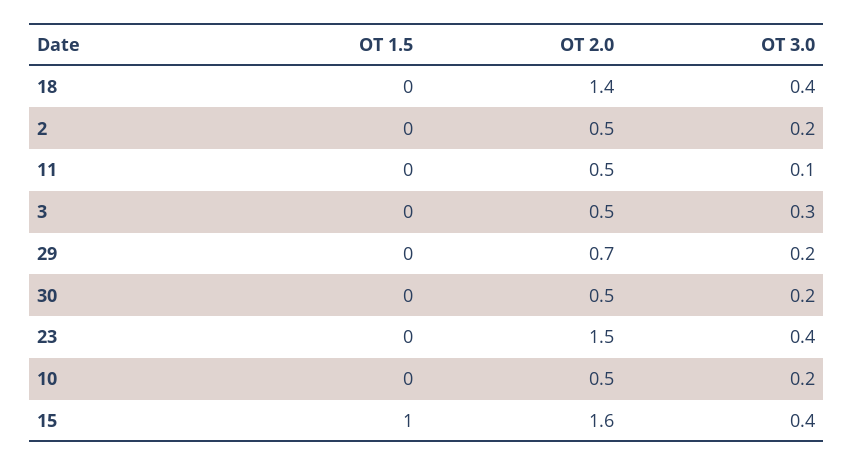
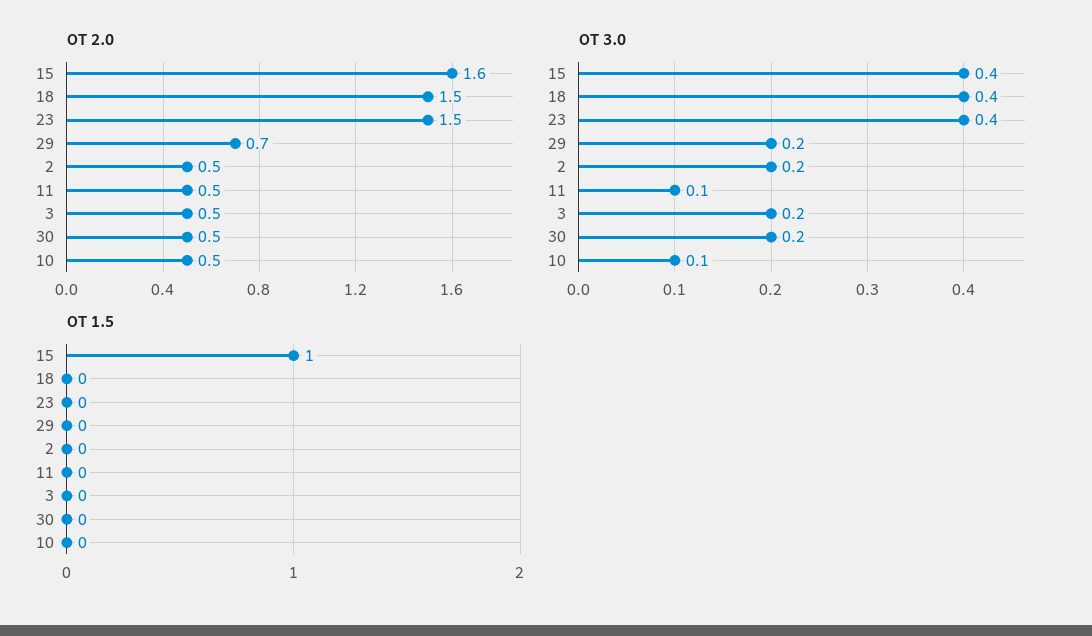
  {
    "OT 1.5": {
      "18": 0,
      "2": 0,
      "11": 0,
      "3": 0,
      "29": 0,
      "30": 0,
      "23": 0,
      "10": 0,
      "15": 1
    },
    "OT 2.0": {
-     "18": 1.4,
+     "18": 1.5,
      "2": 0.5,
      "11": 0.5,
      "3": 0.5,
      "29": 0.7,
      "30": 0.5,
      "23": 1.5,
      "10": 0.5,
      "15": 1.6
    },
    "OT 3.0": {
      "18": 0.4,
      "2": 0.2,
      "11": 0.1,
-     "3": 0.3,
+     "3": 0.2,
      "29": 0.2,
      "30": 0.2,
      "23": 0.4,
-     "10": 0.2,
+     "10": 0.1,
      "15": 0.4
    }
  }

